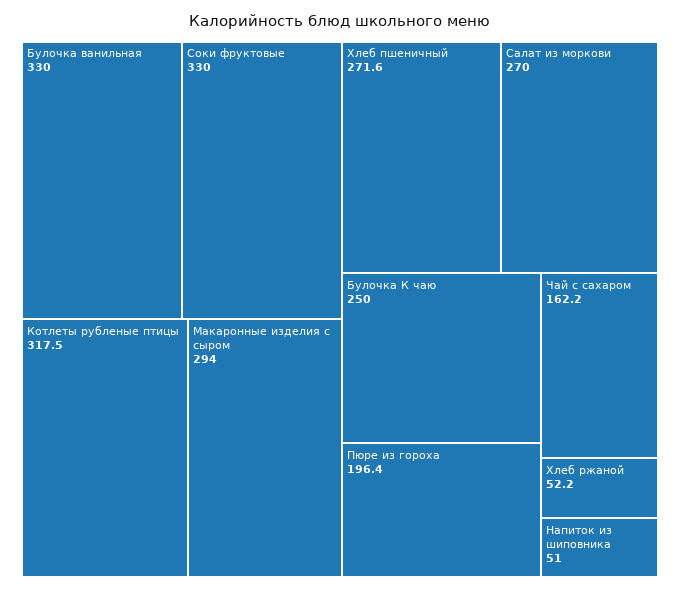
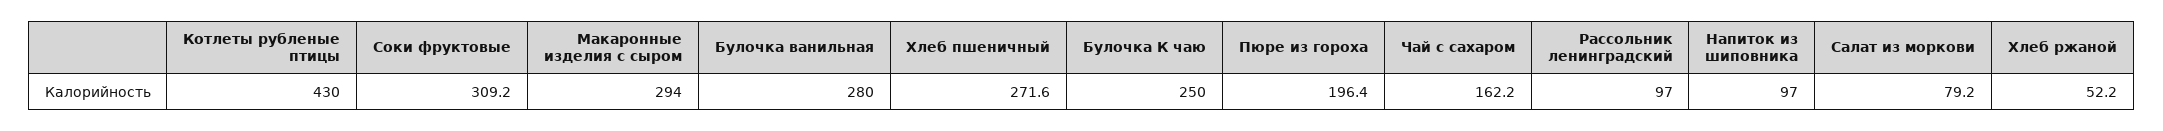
  {
-   "Булочка ванильная": 330,
+   "Булочка ванильная": 280,
-   "Соки фруктовые": 330,
+   "Соки фруктовые": 309.2,
-   "Котлеты рубленые птицы": 317.5,
+   "Котлеты рубленые птицы": 430,
    "Макаронные изделия с сыром": 294,
    "Хлеб пшеничный": 271.6,
-   "Салат из моркови": 270,
+   "Салат из моркови": 79.2,
    "Булочка К чаю": 250,
    "Пюре из гороха": 196.4,
    "Чай с сахаром": 162.2,
    "Хлеб ржаной": 52.2,
-   "Напиток из шиповника": 51
+   "Напиток из шиповника": 97,
+   "Рассольник ленинградский": 97
  }

